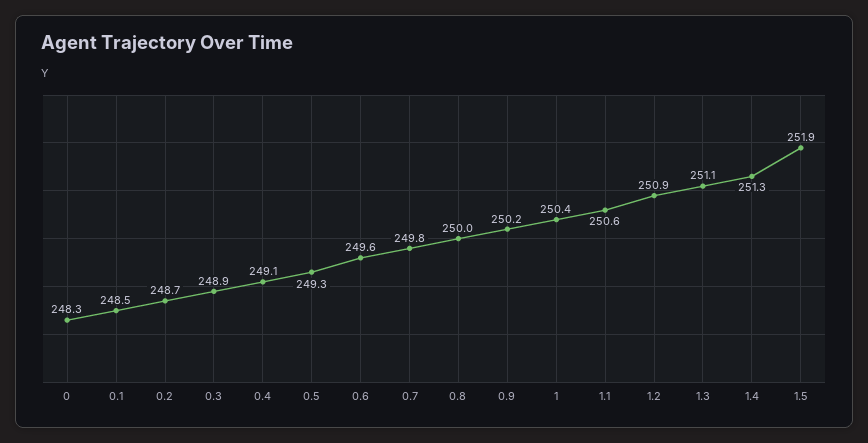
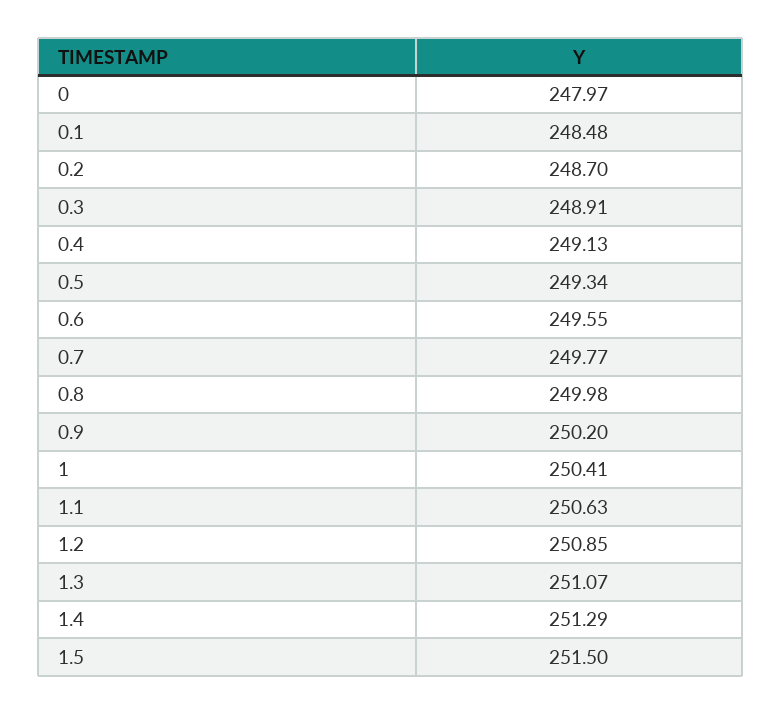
  {
-   "0": 248.3,
+   "0": 247.97,
    "0.1": 248.48,
    "0.2": 248.7,
    "0.3": 248.91,
    "0.4": 249.13,
    "0.5": 249.34,
    "0.6": 249.55,
    "0.7": 249.77,
    "0.8": 249.98,
    "0.9": 250.2,
    "1": 250.41,
    "1.1": 250.63,
    "1.2": 250.85,
    "1.3": 251.07,
    "1.4": 251.29,
-   "1.5": 251.9
+   "1.5": 251.5
  }

